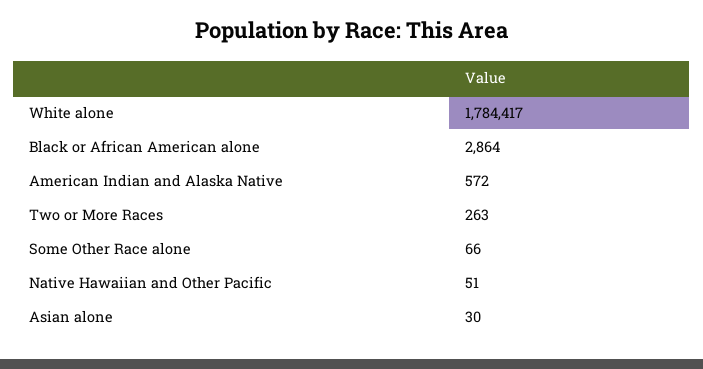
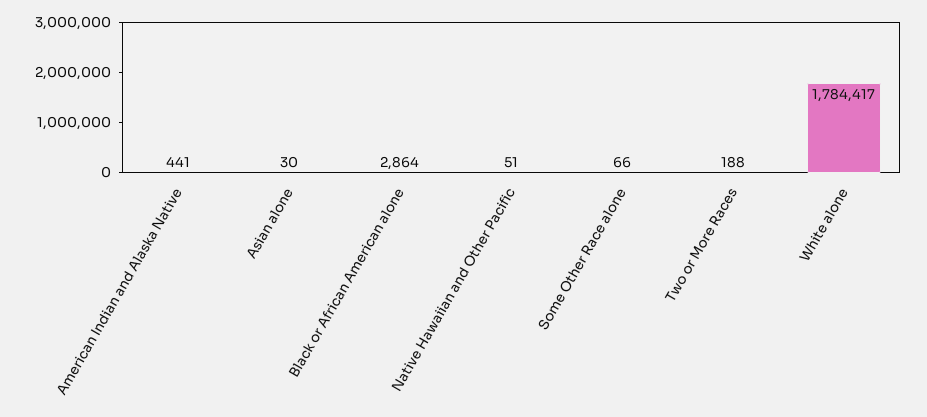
  {
    "White alone": 1784417,
    "Black or African American alone": 2864,
-   "American Indian and Alaska Native": 572,
+   "American Indian and Alaska Native": 441,
-   "Two or More Races": 263,
+   "Two or More Races": 188,
    "Some Other Race alone": 66,
    "Native Hawaiian and Other Pacific": 51,
    "Asian alone": 30
  }

